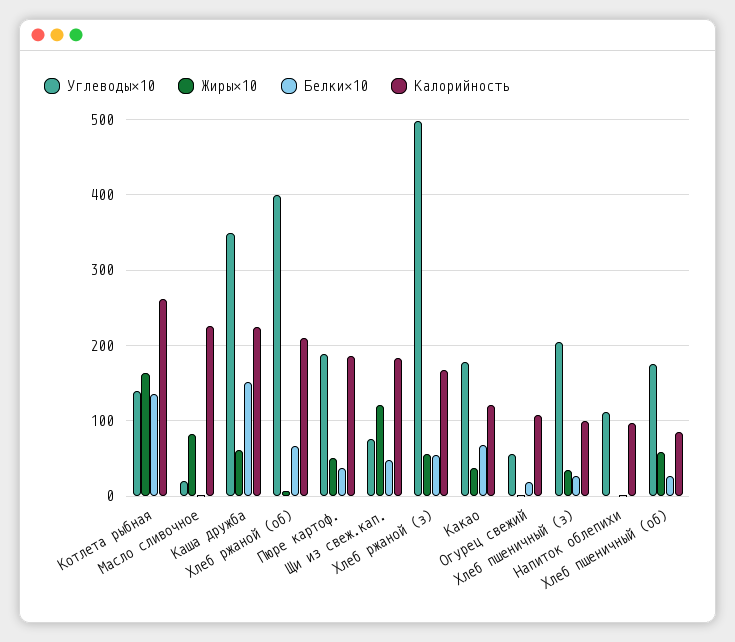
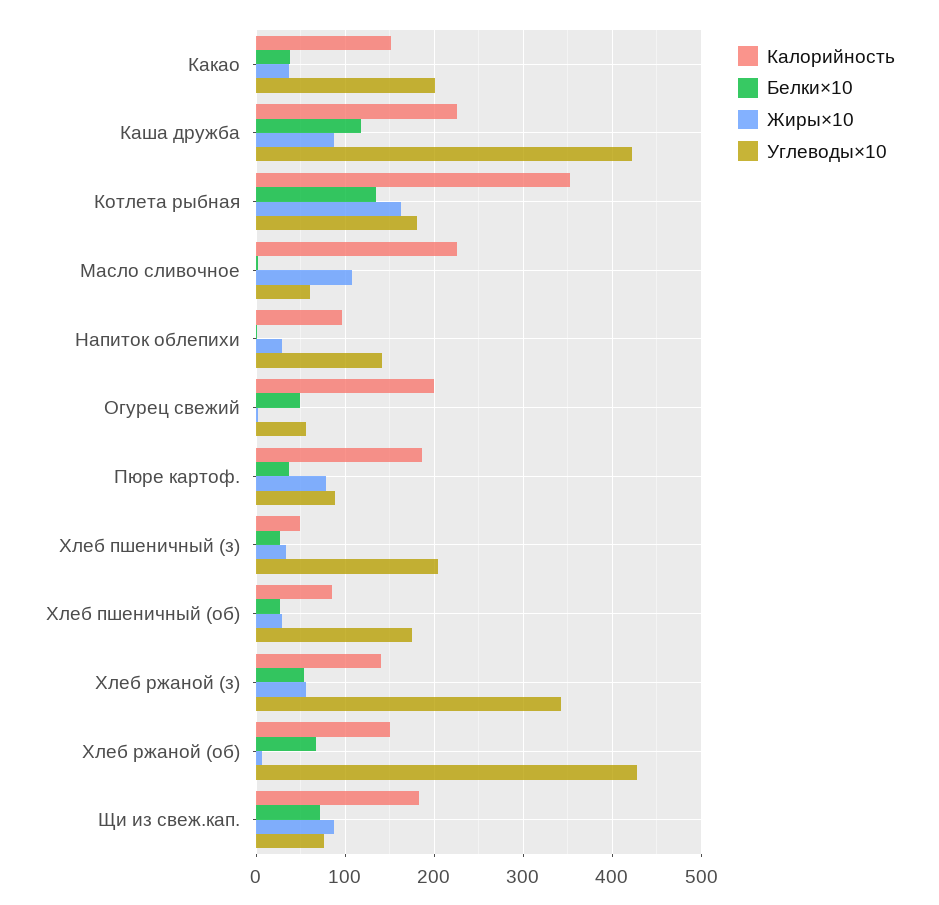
  {
    "Углеводы×10": {
-     "Котлета рыбная": 140,
+     "Котлета рыбная": 180,
-     "Масло сливочное": 20,
+     "Масло сливочное": 60,
-     "Каша дружба": 350,
+     "Каша дружба": 420,
-     "Хлеб ржаной (об)": 400,
+     "Хлеб ржаной (об)": 430,
-     "Пюре картоф.": 190,
+     "Пюре картоф.": 90,
      "Щи из свеж.кап.": 80,
-     "Хлеб ржаной (з)": 500,
+     "Хлеб ржаной (з)": 340,
-     "Какао": 180,
+     "Какао": 200,
      "Огурец свежий": 60,
      "Хлеб пшеничный (з)": 200,
-     "Напиток облепихи": 110,
+     "Напиток облепихи": 140,
      "Хлеб пшеничный (об)": 180
    },
    "Жиры×10": {
      "Котлета рыбная": 160,
-     "Масло сливочное": 80,
+     "Масло сливочное": 110,
-     "Каша дружба": 60,
+     "Каша дружба": 90,
      "Хлеб ржаной (об)": 10,
-     "Пюре картоф.": 50,
+     "Пюре картоф.": 80,
-     "Щи из свеж.кап.": 120,
+     "Щи из свеж.кап.": 90,
      "Хлеб ржаной (з)": 60,
      "Какао": 40,
      "Огурец свежий": 0,
      "Хлеб пшеничный (з)": 30,
-     "Напиток облепихи": 0,
+     "Напиток облепихи": 30,
-     "Хлеб пшеничный (об)": 60
+     "Хлеб пшеничный (об)": 30
    },
    "Белки×10": {
      "Котлета рыбная": 140,
      "Масло сливочное": 0,
-     "Каша дружба": 150,
+     "Каша дружба": 120,
      "Хлеб ржаной (об)": 70,
      "Пюре картоф.": 40,
-     "Щи из свеж.кап.": 50,
+     "Щи из свеж.кап.": 70,
      "Хлеб ржаной (з)": 50,
-     "Какао": 70,
+     "Какао": 40,
-     "Огурец свежий": 20,
+     "Огурец свежий": 50,
      "Хлеб пшеничный (з)": 30,
      "Напиток облепихи": 0,
      "Хлеб пшеничный (об)": 30
    },
    "Калорийность": {
-     "Котлета рыбная": 260,
+     "Котлета рыбная": 350,
      "Масло сливочное": 230,
      "Каша дружба": 230,
-     "Хлеб ржаной (об)": 210,
+     "Хлеб ржаной (об)": 150,
      "Пюре картоф.": 190,
      "Щи из свеж.кап.": 180,
-     "Хлеб ржаной (з)": 170,
+     "Хлеб ржаной (з)": 140,
-     "Какао": 120,
+     "Какао": 150,
-     "Огурец свежий": 110,
+     "Огурец свежий": 200,
-     "Хлеб пшеничный (з)": 100,
+     "Хлеб пшеничный (з)": 50,
      "Напиток облепихи": 100,
      "Хлеб пшеничный (об)": 90
    }
  }

